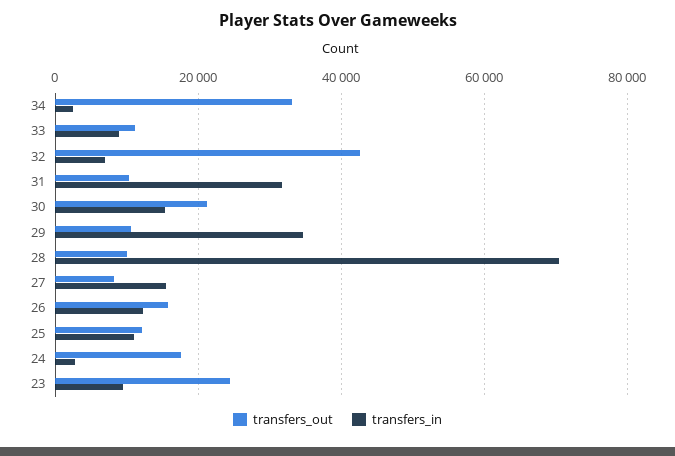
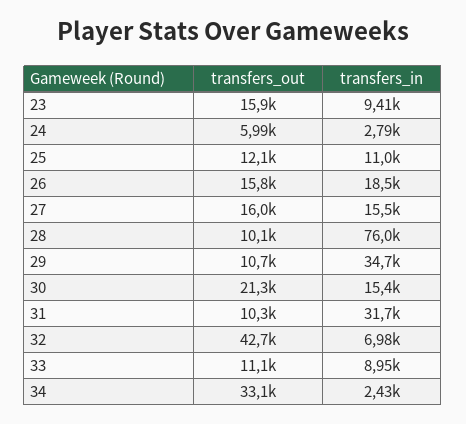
  {
    "transfers_out": {
      "34": 33100,
      "33": 11100,
      "32": 42700,
      "31": 10300,
      "30": 21300,
      "29": 10700,
      "28": 10100,
-     "27": 8000,
+     "27": 16000,
      "26": 15800,
      "25": 12100,
-     "24": 18000,
+     "24": 5990,
-     "23": 24000
+     "23": 15900
    },
    "transfers_in": {
      "34": 2430,
      "33": 8950,
      "32": 6980,
      "31": 31700,
      "30": 15400,
      "29": 34700,
-     "28": 70000,
+     "28": 76000,
      "27": 15500,
-     "26": 12000,
+     "26": 18500,
      "25": 11000,
      "24": 2790,
      "23": 9410
    }
  }

